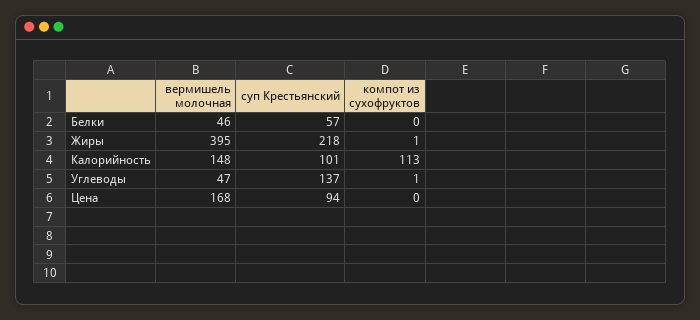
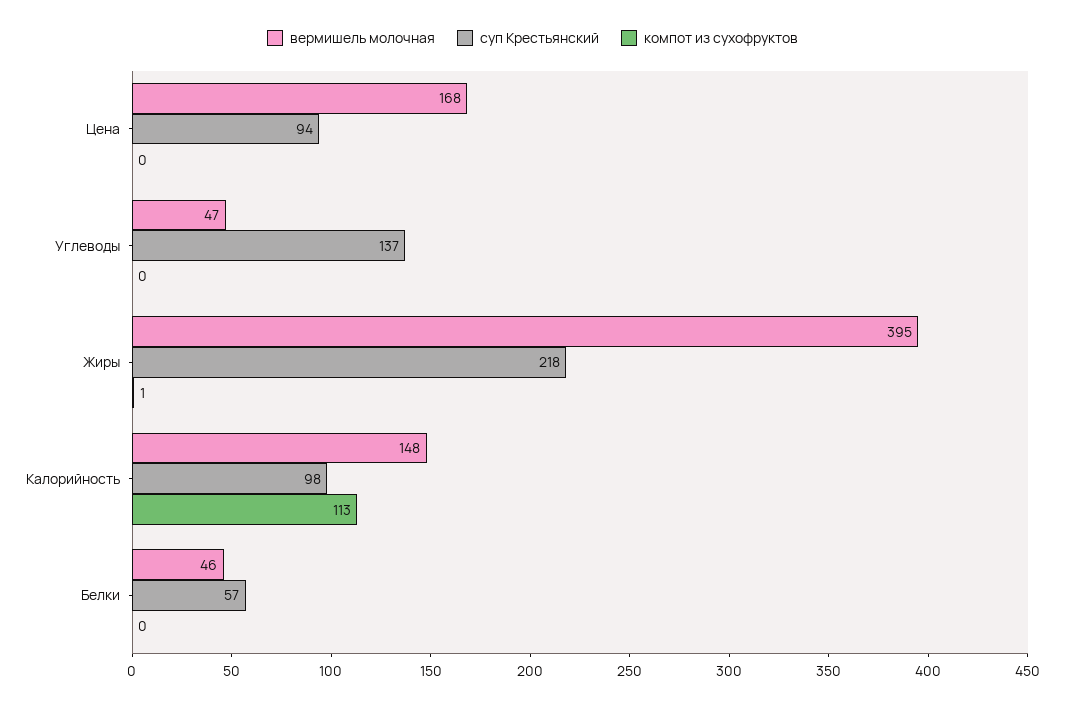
  {
    "вермишель молочная": {
      "Белки": 46,
      "Жиры": 395,
      "Калорийность": 148,
      "Углеводы": 47,
      "Цена": 168
    },
    "суп Крестьянский": {
      "Белки": 57,
      "Жиры": 218,
-     "Калорийность": 101,
+     "Калорийность": 98,
      "Углеводы": 137,
      "Цена": 94
    },
    "компот из сухофруктов": {
      "Белки": 0,
      "Жиры": 1,
      "Калорийность": 113,
-     "Углеводы": 1,
+     "Углеводы": 0,
      "Цена": 0
    }
  }

